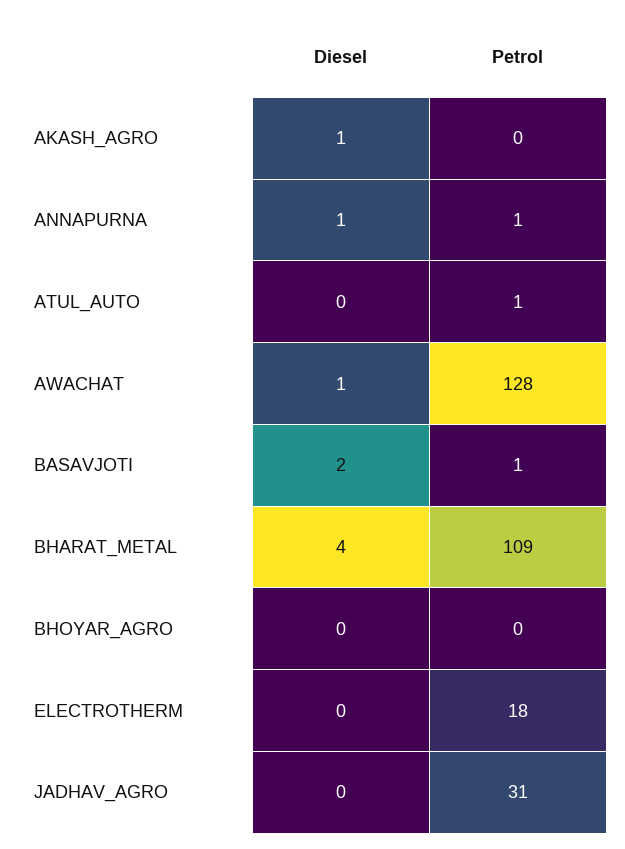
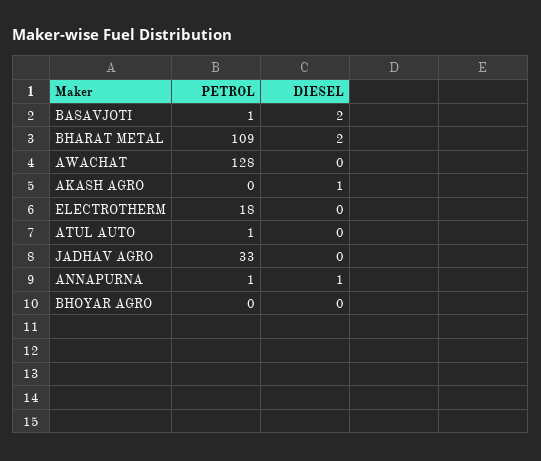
  {
    "Diesel": {
      "AKASH_AGRO": 1,
      "ANNAPURNA": 1,
      "ATUL_AUTO": 0,
-     "AWACHAT": 1,
+     "AWACHAT": 0,
      "BASAVJOTI": 2,
-     "BHARAT_METAL": 4,
+     "BHARAT_METAL": 2,
      "BHOYAR_AGRO": 0,
      "ELECTROTHERM": 0,
      "JADHAV_AGRO": 0
    },
    "Petrol": {
      "AKASH_AGRO": 0,
      "ANNAPURNA": 1,
      "ATUL_AUTO": 1,
      "AWACHAT": 128,
      "BASAVJOTI": 1,
      "BHARAT_METAL": 109,
      "BHOYAR_AGRO": 0,
      "ELECTROTHERM": 18,
-     "JADHAV_AGRO": 31
+     "JADHAV_AGRO": 33
    }
  }

